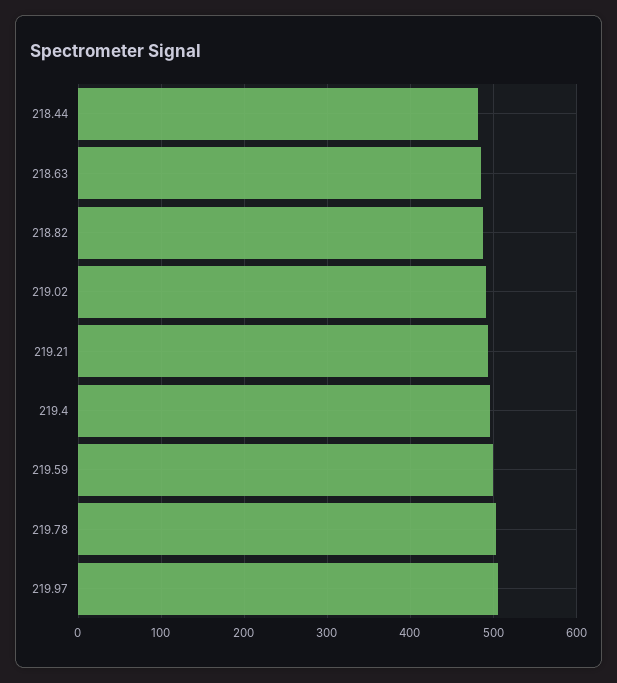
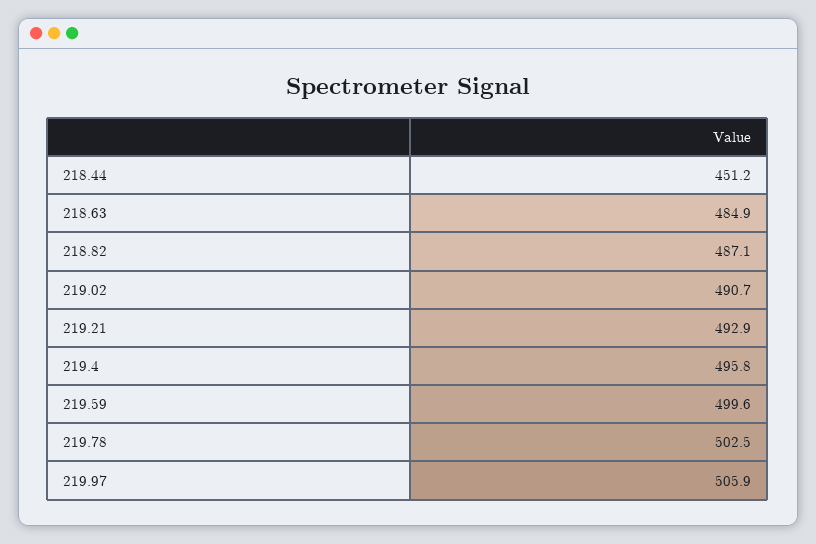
  {
-   "218.44": 480,
+   "218.44": 451.2,
    "218.63": 484.9,
    "218.82": 487.1,
    "219.02": 490.7,
    "219.21": 492.9,
    "219.4": 495.8,
    "219.59": 499.6,
    "219.78": 502.5,
    "219.97": 505.9
  }

